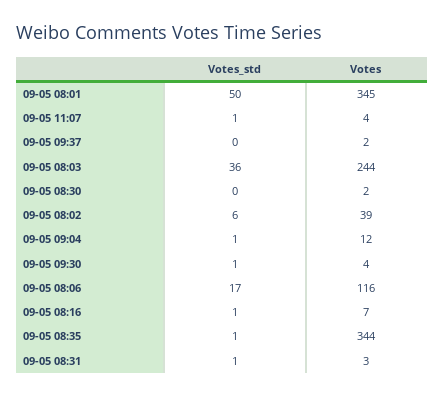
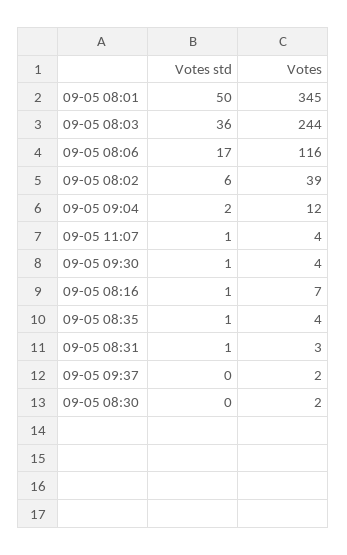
  {
    "Votes_std": {
      "09-05 08:01": 50,
      "09-05 11:07": 1,
      "09-05 09:37": 0,
      "09-05 08:03": 36,
      "09-05 08:30": 0,
      "09-05 08:02": 6,
-     "09-05 09:04": 1,
+     "09-05 09:04": 2,
      "09-05 09:30": 1,
      "09-05 08:06": 17,
      "09-05 08:16": 1,
      "09-05 08:35": 1,
      "09-05 08:31": 1
    },
    "Votes": {
      "09-05 08:01": 345,
      "09-05 11:07": 4,
      "09-05 09:37": 2,
      "09-05 08:03": 244,
      "09-05 08:30": 2,
      "09-05 08:02": 39,
      "09-05 09:04": 12,
      "09-05 09:30": 4,
      "09-05 08:06": 116,
      "09-05 08:16": 7,
-     "09-05 08:35": 344,
+     "09-05 08:35": 4,
      "09-05 08:31": 3
    }
  }

